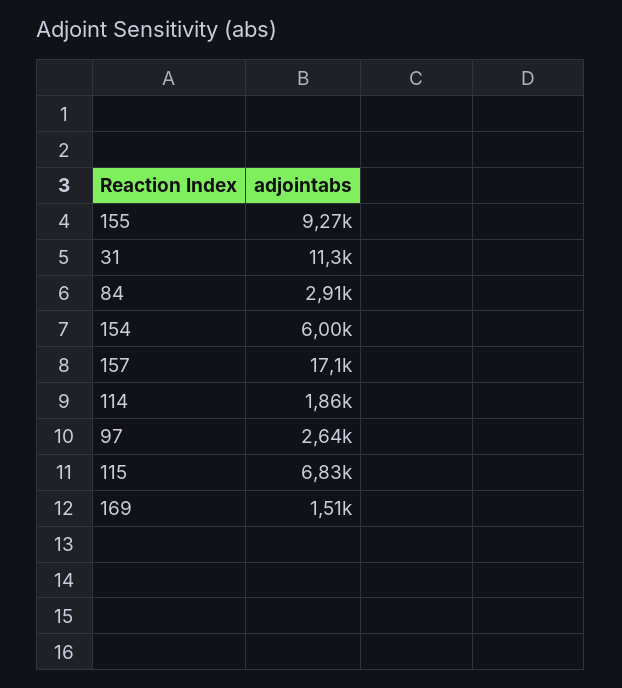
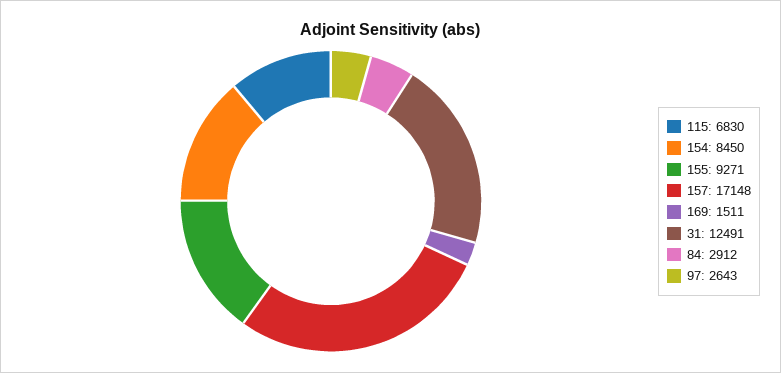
  {
    "155": 9271,
-   "31": 11300,
+   "31": 12491,
    "84": 2912,
-   "154": 6000,
+   "154": 8450,
    "157": 17148,
-   "114": 1860,
    "97": 2643,
    "115": 6830,
    "169": 1511
  }

